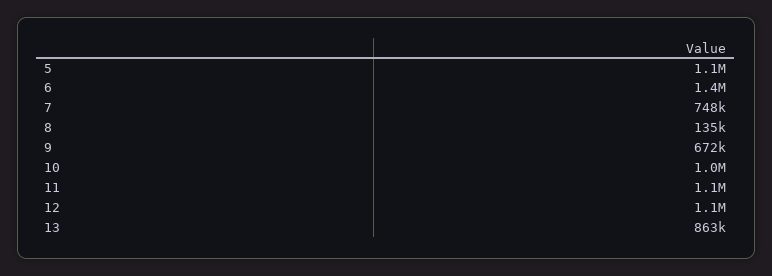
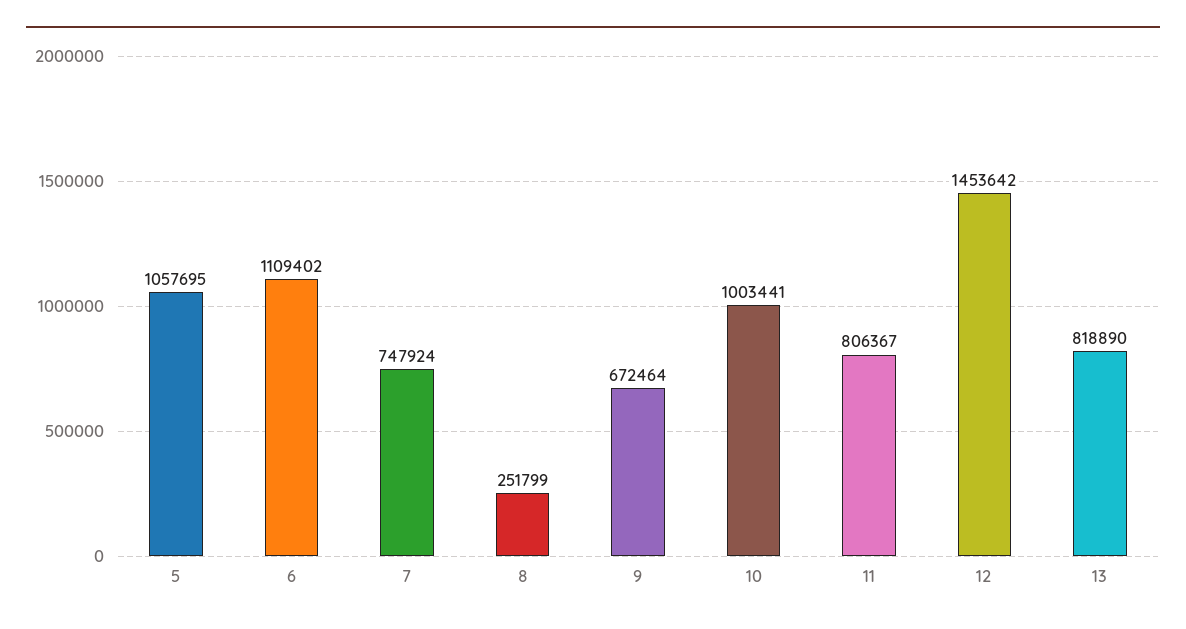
  {
    "5": 1057695,
-   "6": 1400000,
+   "6": 1109402,
    "7": 747924,
-   "8": 135000,
+   "8": 251799,
    "9": 672464,
    "10": 1003441,
-   "11": 1100000,
+   "11": 806367,
-   "12": 1100000,
+   "12": 1453642,
-   "13": 863000
+   "13": 818890
  }

